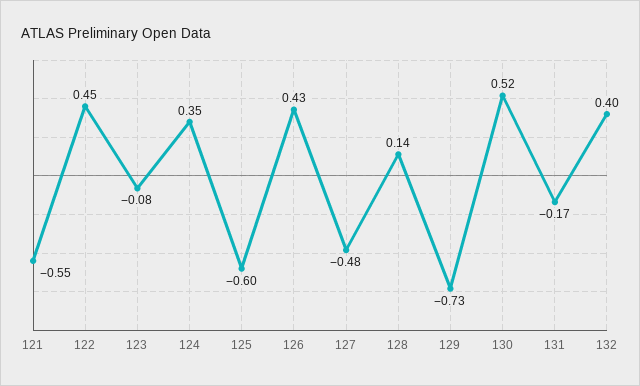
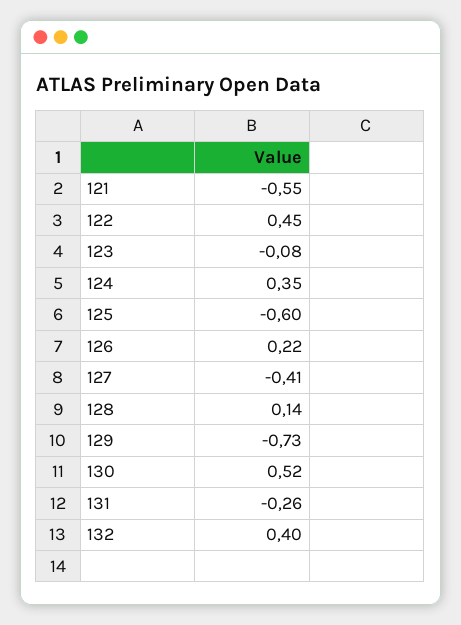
  {
    "121": -0.55,
    "122": 0.45,
    "123": -0.08,
    "124": 0.35,
    "125": -0.6,
-   "126": 0.43,
+   "126": 0.22,
-   "127": -0.48,
+   "127": -0.41,
    "128": 0.14,
    "129": -0.73,
    "130": 0.52,
-   "131": -0.17,
+   "131": -0.26,
    "132": 0.4
  }

